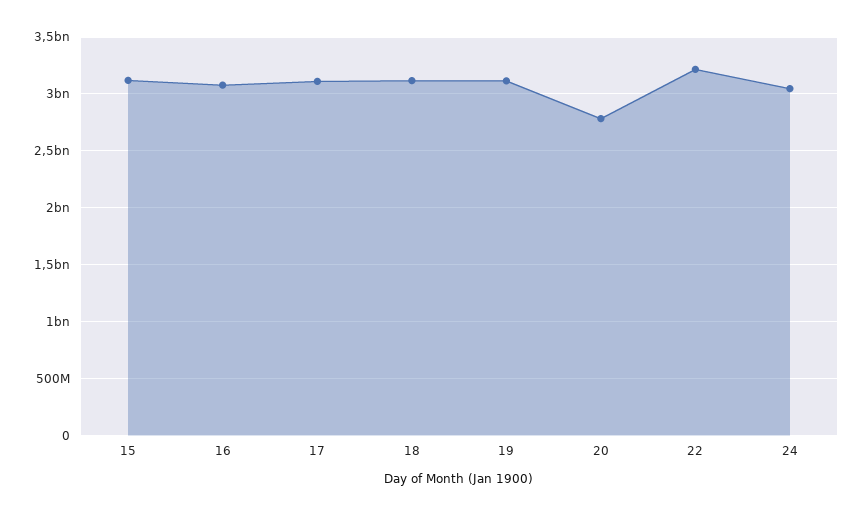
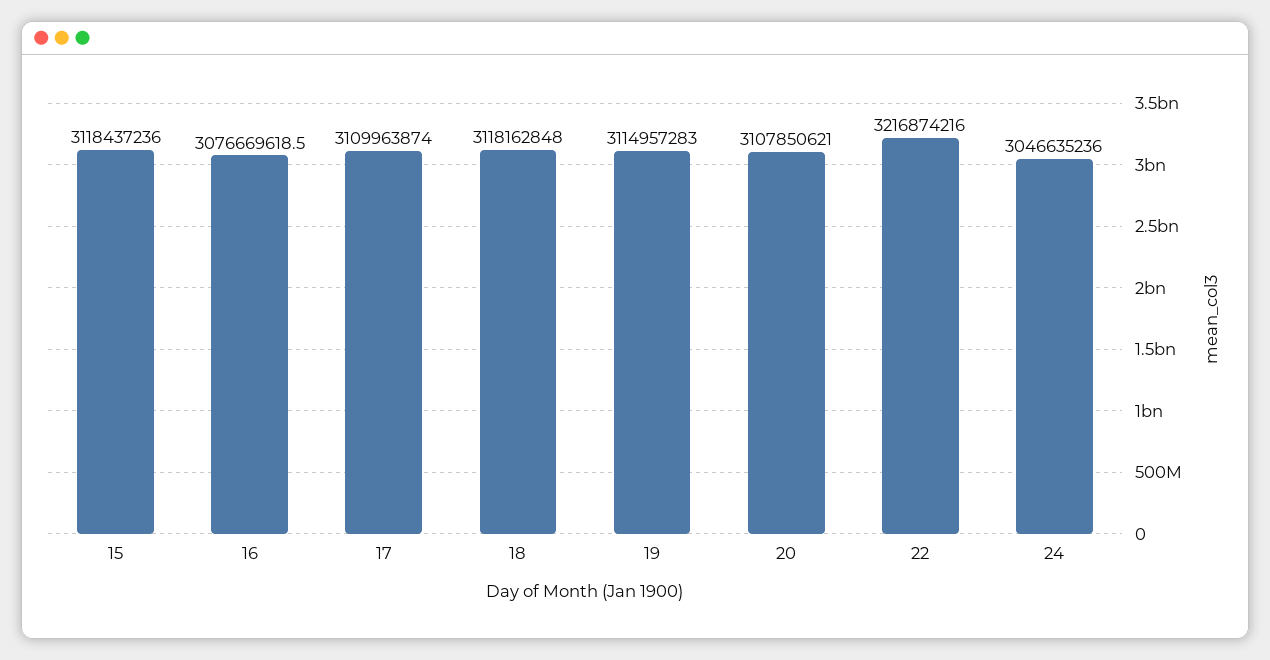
  {
    "15": 3118437236,
    "16": 3076669618.5,
    "17": 3109963874,
    "18": 3118162848,
    "19": 3114957283,
-   "20": 2800000000,
+   "20": 3107850621,
    "22": 3216874216,
    "24": 3046635236
  }

